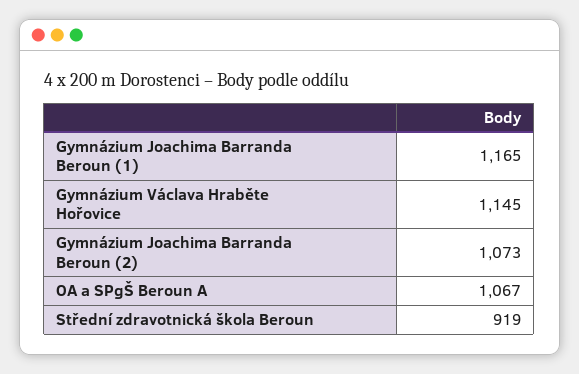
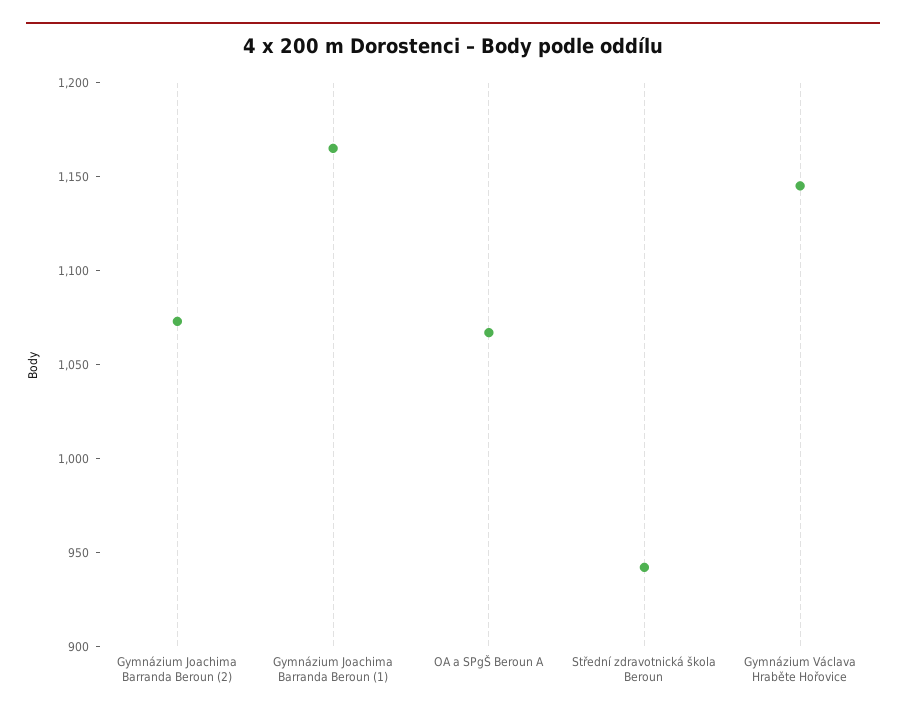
  {
    "Gymnázium Joachima Barranda Beroun (1)": 1165,
    "Gymnázium Václava Hraběte Hořovice": 1145,
    "Gymnázium Joachima Barranda Beroun (2)": 1073,
    "OA a SPgŠ Beroun A": 1067,
-   "Střední zdravotnická škola Beroun": 919
+   "Střední zdravotnická škola Beroun": 940
  }

